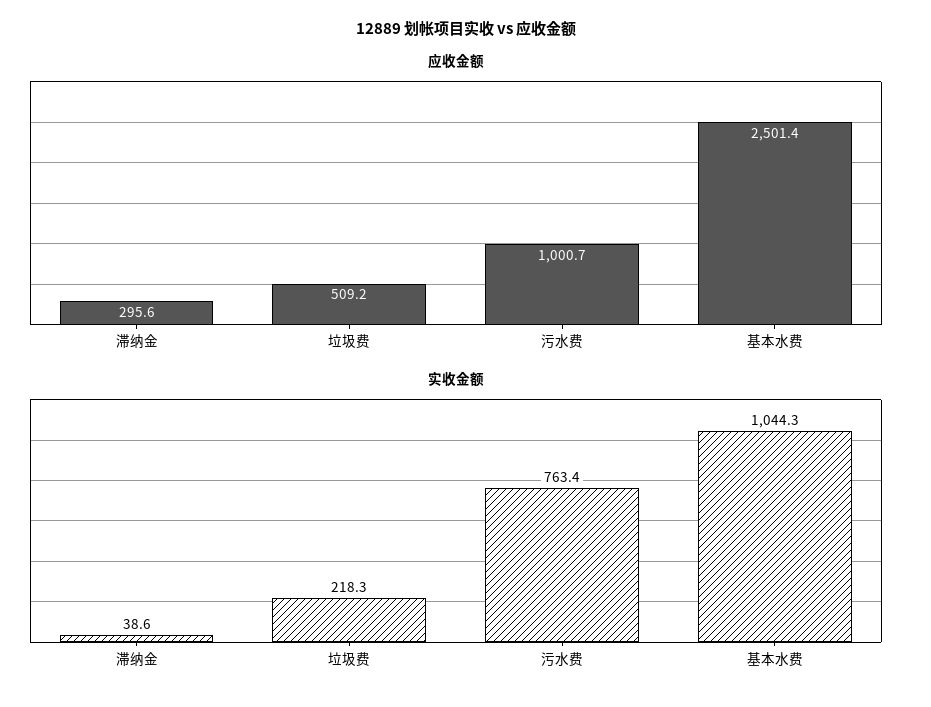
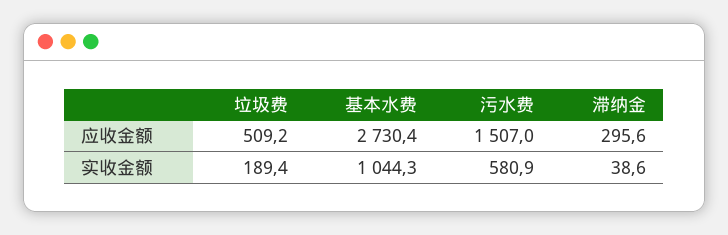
  {
    "应收金额": {
      "滞纳金": 295.6,
      "垃圾费": 509.2,
-     "污水费": 1000.7,
+     "污水费": 1507,
-     "基本水费": 2501.4
+     "基本水费": 2730.4
    },
    "实收金额": {
      "滞纳金": 38.6,
-     "垃圾费": 218.3,
+     "垃圾费": 189.4,
-     "污水费": 763.4,
+     "污水费": 580.9,
      "基本水费": 1044.3
    }
  }

